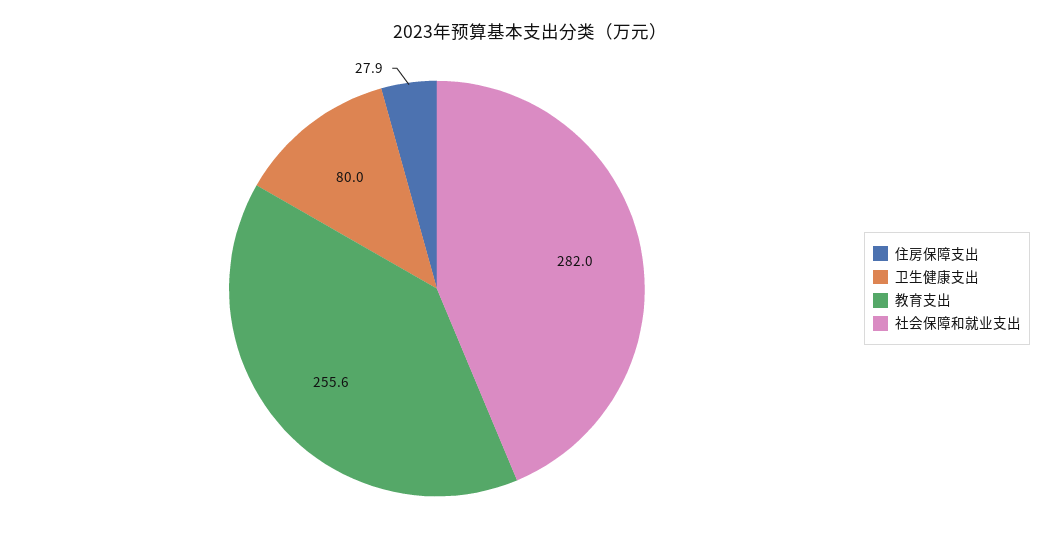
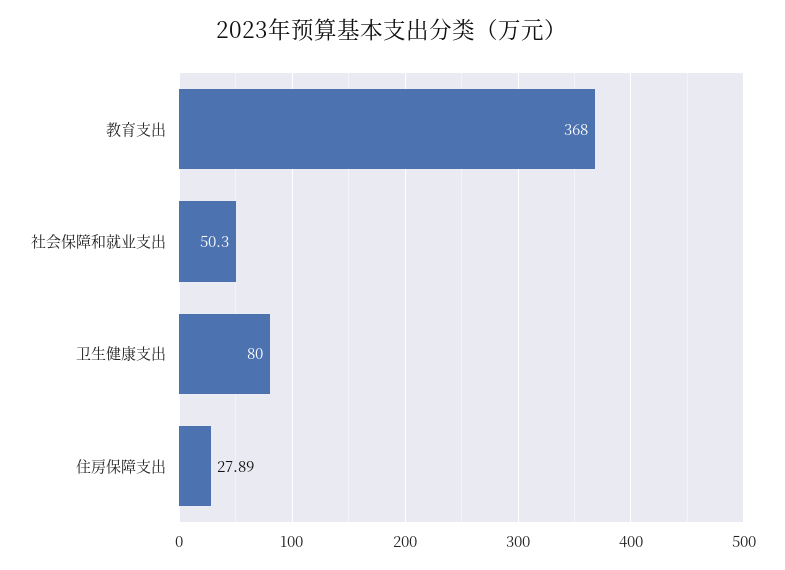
  {
    "住房保障支出": 27.89,
    "卫生健康支出": 80,
-   "教育支出": 255.6,
+   "教育支出": 368,
-   "社会保障和就业支出": 282
+   "社会保障和就业支出": 50.3
  }

